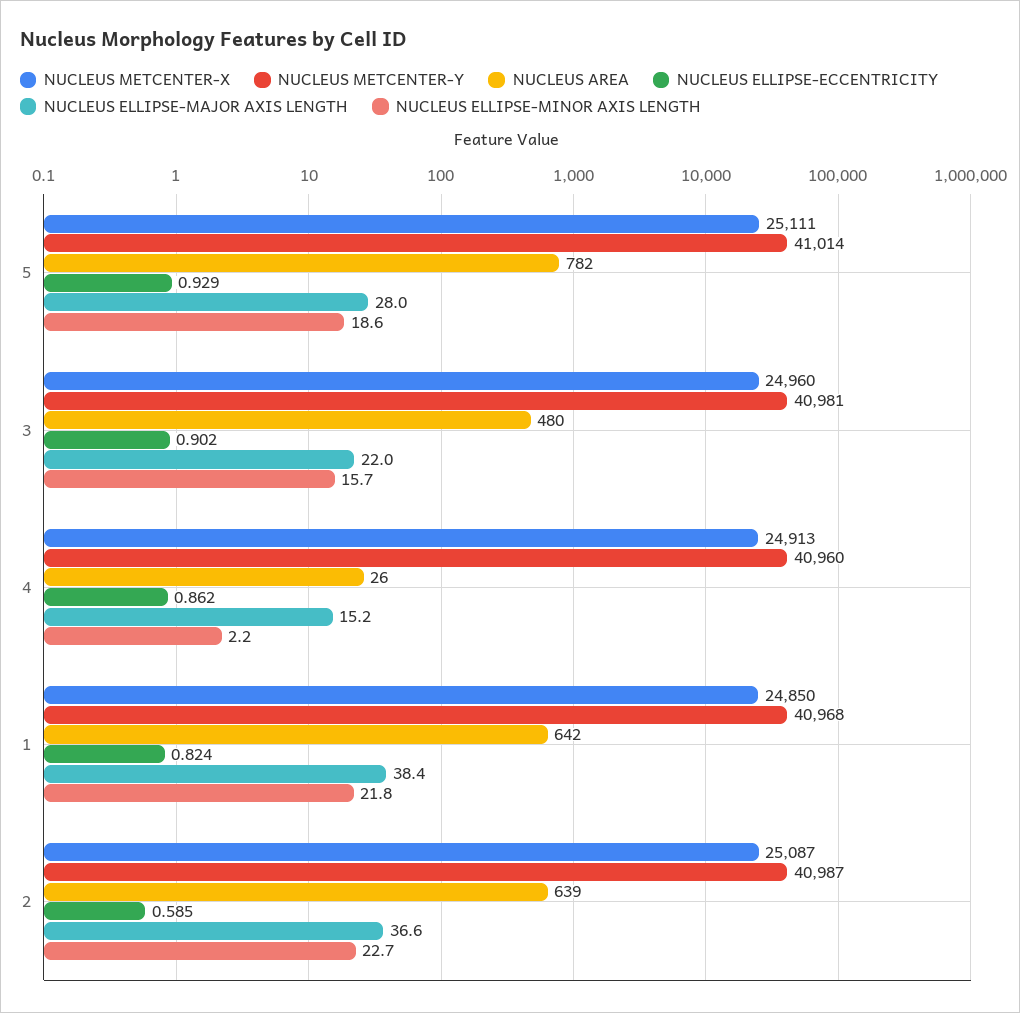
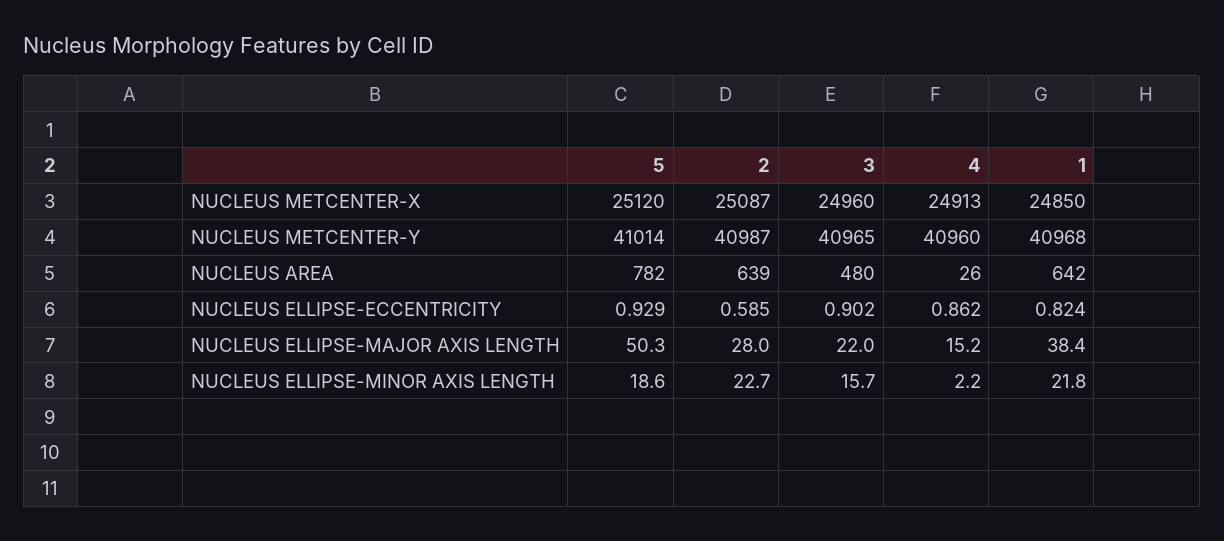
  {
    "NUCLEUS METCENTER-X": {
-     "5": 25111,
+     "5": 25120,
      "3": 24960,
      "4": 24913,
      "1": 24850,
      "2": 25087
    },
    "NUCLEUS METCENTER-Y": {
      "5": 41014,
-     "3": 40981,
+     "3": 40965,
      "4": 40960,
      "1": 40968,
      "2": 40987
    },
    "NUCLEUS AREA": {
      "5": 782,
      "3": 480,
      "4": 26,
      "1": 642,
      "2": 639
    },
    "NUCLEUS ELLIPSE-ECCENTRICITY": {
      "5": 0.929,
      "3": 0.902,
      "4": 0.862,
      "1": 0.824,
      "2": 0.585
    },
    "NUCLEUS ELLIPSE-MAJOR AXIS LENGTH": {
-     "5": 28,
+     "5": 50.3,
      "3": 22,
      "4": 15.2,
      "1": 38.4,
-     "2": 36.6
+     "2": 28
    },
    "NUCLEUS ELLIPSE-MINOR AXIS LENGTH": {
      "5": 18.6,
      "3": 15.7,
      "4": 2.2,
      "1": 21.8,
      "2": 22.7
    }
  }

